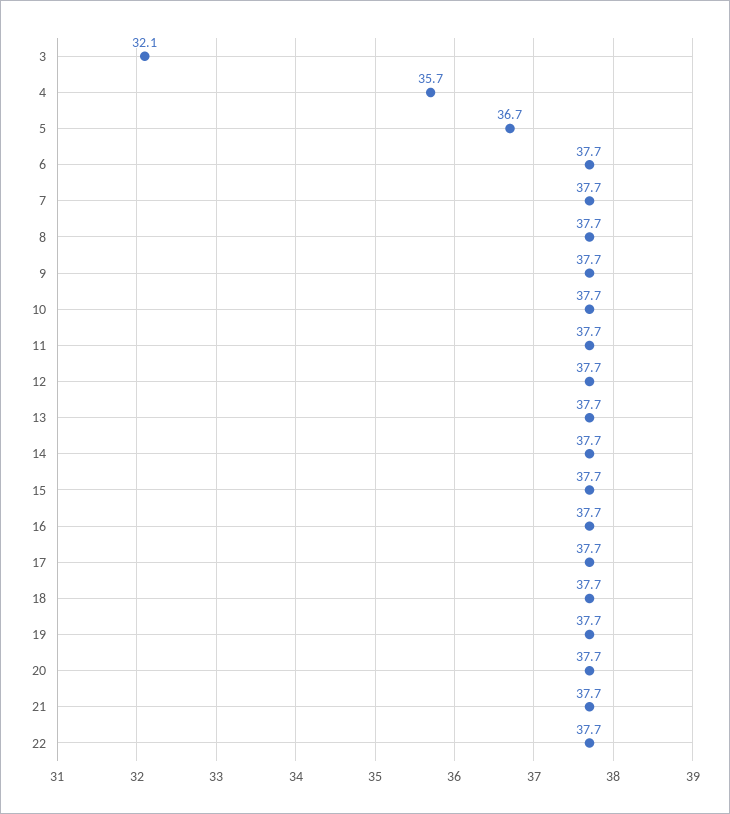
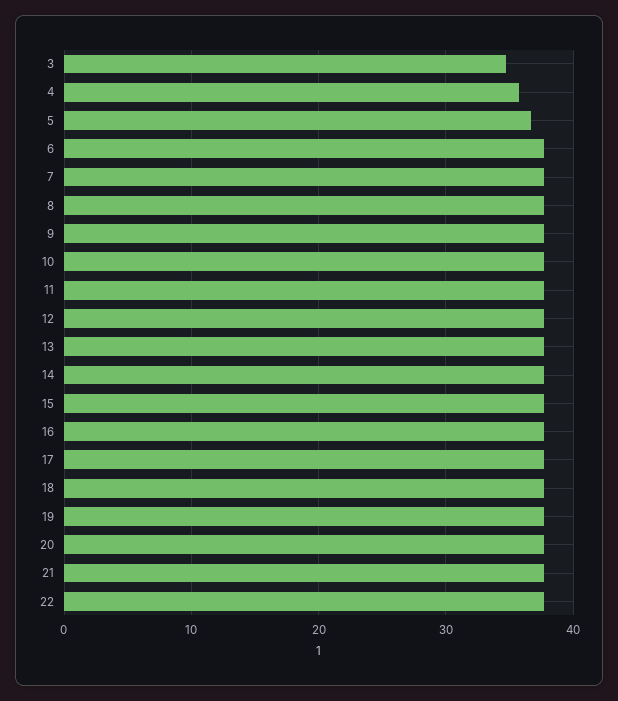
  {
-   "3": 32.1,
+   "3": 35,
    "4": 35.7,
    "5": 36.7,
    "6": 37.7,
    "7": 37.7,
    "8": 37.7,
    "9": 37.7,
    "10": 37.7,
    "11": 37.7,
    "12": 37.7,
    "13": 37.7,
    "14": 37.7,
    "15": 37.7,
    "16": 37.7,
    "17": 37.7,
    "18": 37.7,
    "19": 37.7,
    "20": 37.7,
    "21": 37.7,
    "22": 37.7
  }

